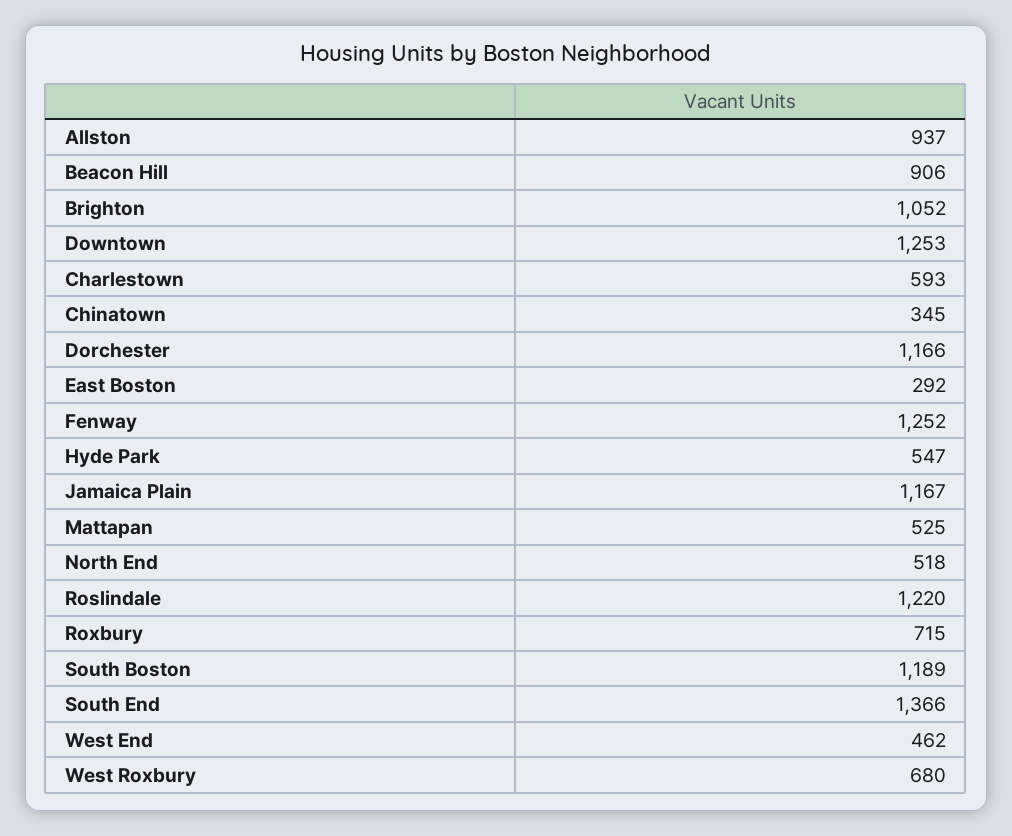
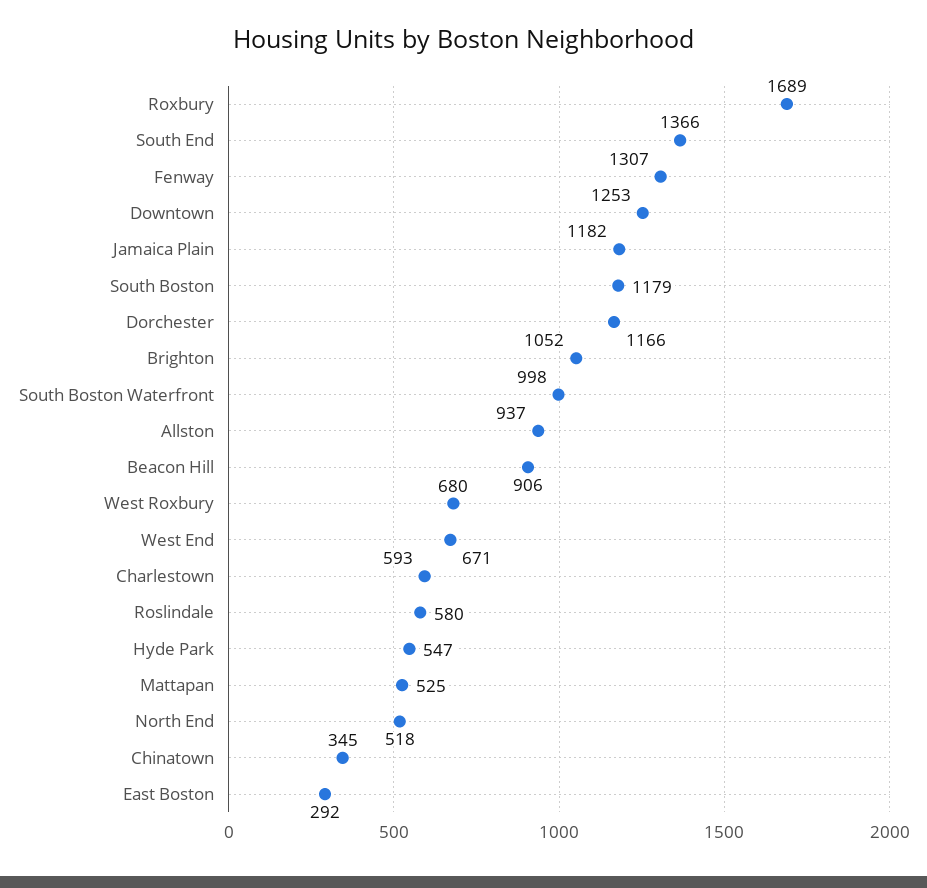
  {
    "Allston": 937,
    "Beacon Hill": 906,
    "Brighton": 1052,
    "Downtown": 1253,
    "Charlestown": 593,
    "Chinatown": 345,
    "Dorchester": 1166,
    "East Boston": 292,
-   "Fenway": 1252,
+   "Fenway": 1307,
    "Hyde Park": 547,
-   "Jamaica Plain": 1167,
+   "Jamaica Plain": 1182,
    "Mattapan": 525,
    "North End": 518,
-   "Roslindale": 1220,
+   "Roslindale": 580,
-   "Roxbury": 715,
+   "Roxbury": 1689,
-   "South Boston": 1189,
+   "South Boston": 1179,
    "South End": 1366,
-   "West End": 462,
+   "West End": 671,
-   "West Roxbury": 680
+   "West Roxbury": 680,
+   "South Boston Waterfront": 998
  }

